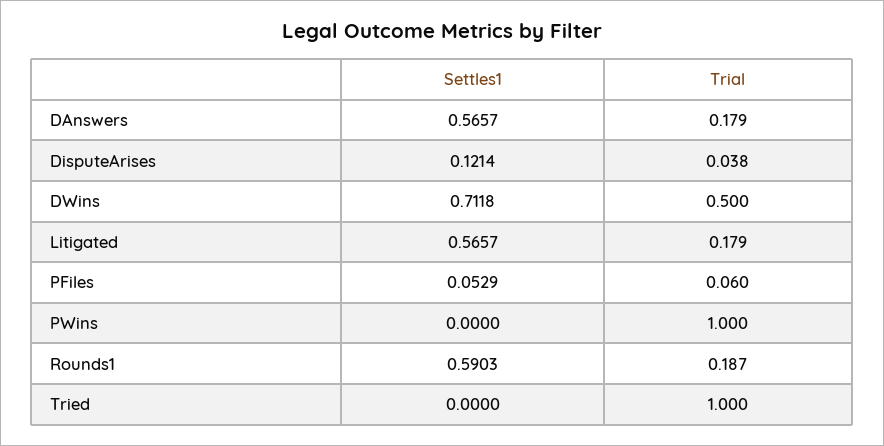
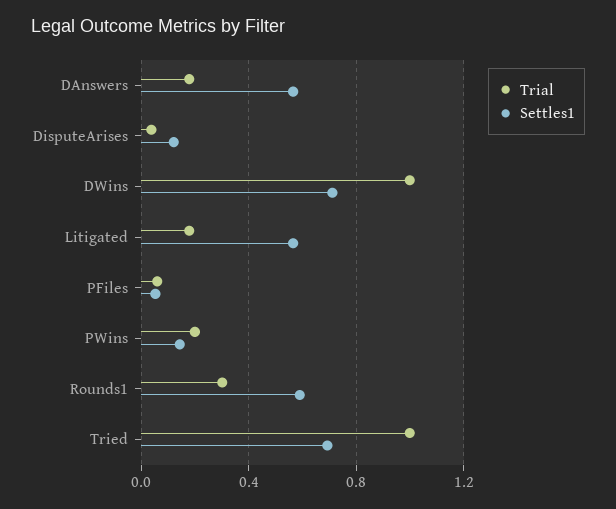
  {
    "Settles1": {
      "DAnswers": 0.5657,
      "DisputeArises": 0.1214,
      "DWins": 0.7118,
      "Litigated": 0.5657,
      "PFiles": 0.0529,
-     "PWins": 0,
+     "PWins": 0.15,
      "Rounds1": 0.5903,
-     "Tried": 0
+     "Tried": 0.7
    },
    "Trial": {
      "DAnswers": 0.179,
      "DisputeArises": 0.038,
-     "DWins": 0.5,
+     "DWins": 1,
      "Litigated": 0.179,
      "PFiles": 0.06,
-     "PWins": 1,
+     "PWins": 0.2,
-     "Rounds1": 0.187,
+     "Rounds1": 0.3,
      "Tried": 1
    }
  }

